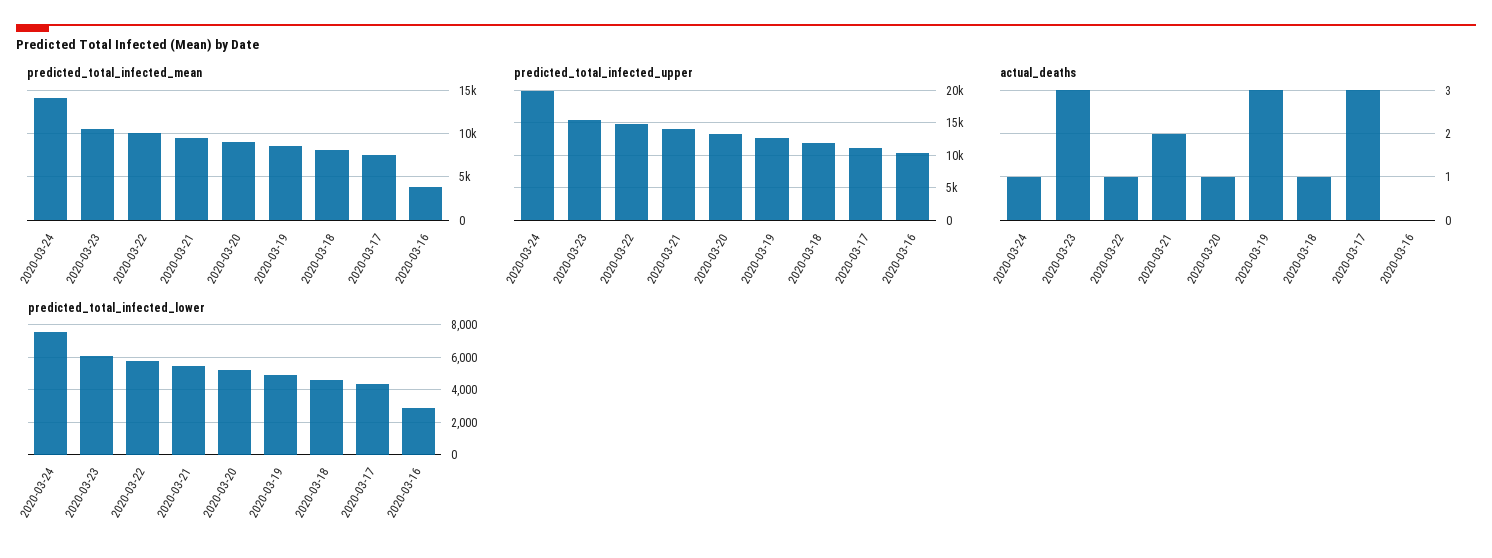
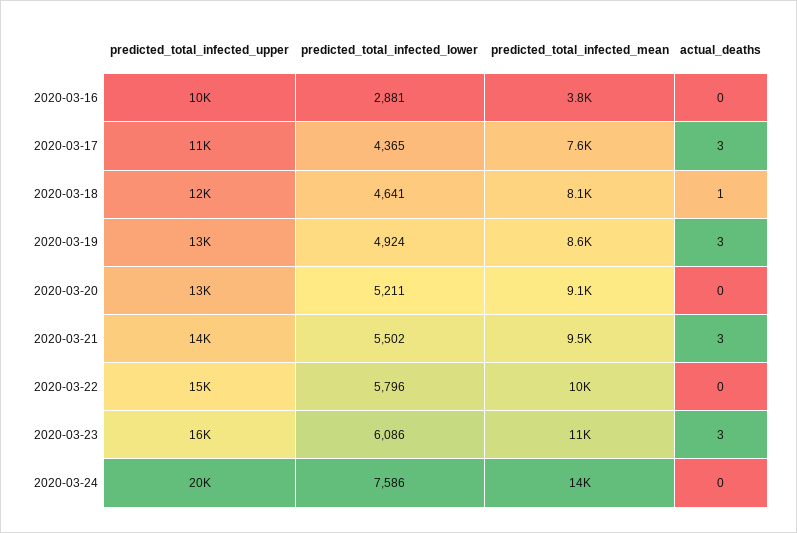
  {
    "predicted_total_infected_mean": {
      "2020-03-24": 14000,
      "2020-03-23": 11000,
      "2020-03-22": 10000,
      "2020-03-21": 9500,
      "2020-03-20": 9100,
      "2020-03-19": 8600,
      "2020-03-18": 8100,
      "2020-03-17": 7600,
      "2020-03-16": 3800
    },
    "predicted_total_infected_upper": {
      "2020-03-24": 20000,
      "2020-03-23": 16000,
      "2020-03-22": 15000,
      "2020-03-21": 14000,
      "2020-03-20": 13000,
      "2020-03-19": 13000,
      "2020-03-18": 12000,
      "2020-03-17": 11000,
      "2020-03-16": 10000
    },
    "actual_deaths": {
-     "2020-03-24": 1,
+     "2020-03-24": 0,
      "2020-03-23": 3,
-     "2020-03-22": 1,
+     "2020-03-22": 0,
-     "2020-03-21": 2,
+     "2020-03-21": 3,
-     "2020-03-20": 1,
+     "2020-03-20": 0,
      "2020-03-19": 3,
      "2020-03-18": 1,
      "2020-03-17": 3,
      "2020-03-16": 0
    },
    "predicted_total_infected_lower": {
      "2020-03-24": 7586,
      "2020-03-23": 6086,
      "2020-03-22": 5796,
      "2020-03-21": 5502,
      "2020-03-20": 5211,
      "2020-03-19": 4924,
      "2020-03-18": 4641,
      "2020-03-17": 4365,
      "2020-03-16": 2881
    }
  }

